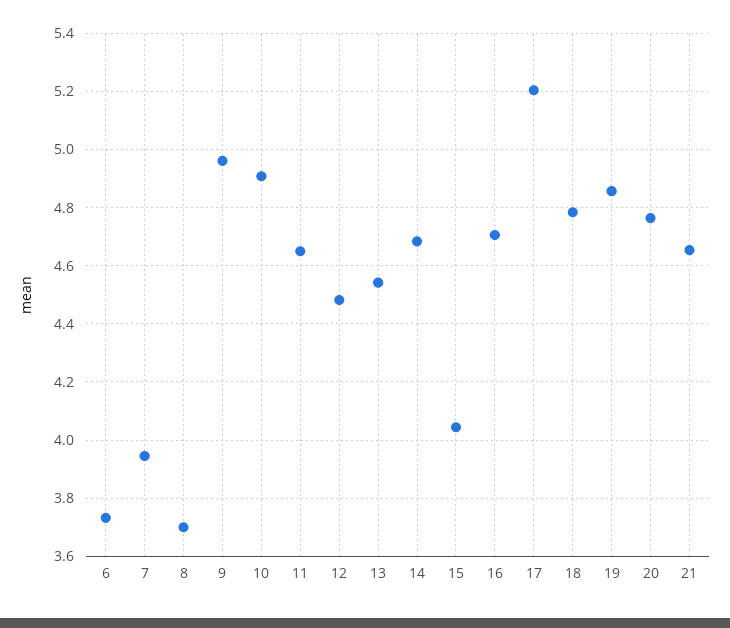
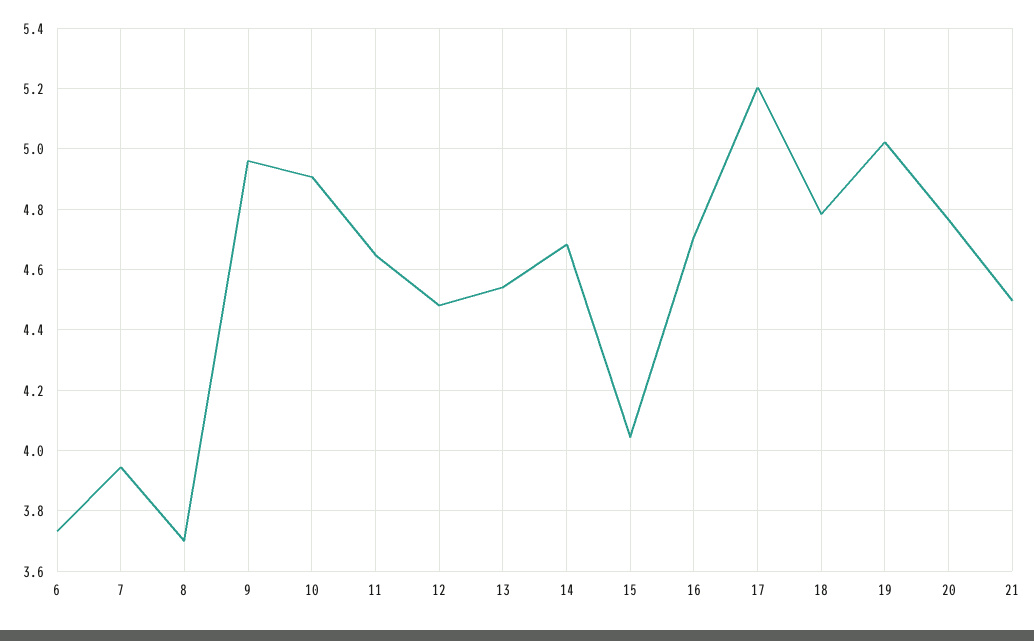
  {
    "6": 3.74,
    "7": 3.94,
    "8": 3.7,
    "9": 4.96,
    "10": 4.9,
    "11": 4.66,
    "12": 4.48,
    "13": 4.54,
    "14": 4.68,
    "15": 4.04,
    "16": 4.7,
    "17": 5.2,
    "18": 4.78,
-   "19": 4.85,
+   "19": 5.02,
    "20": 4.76,
-   "21": 4.65
+   "21": 4.5
  }

